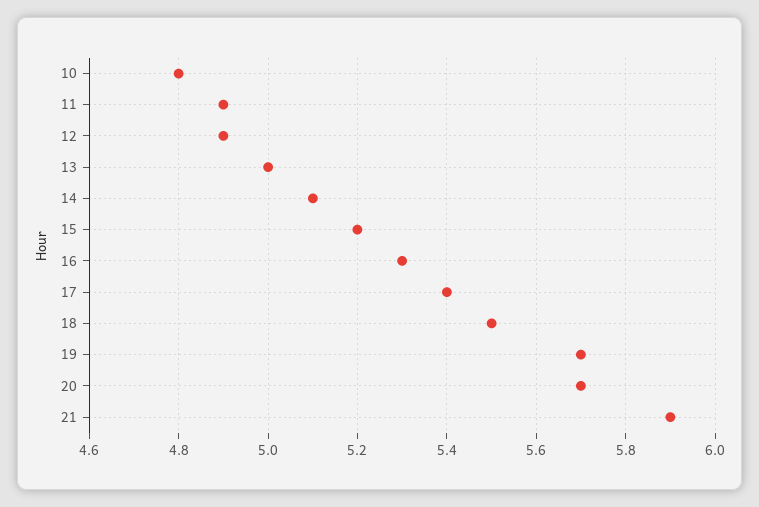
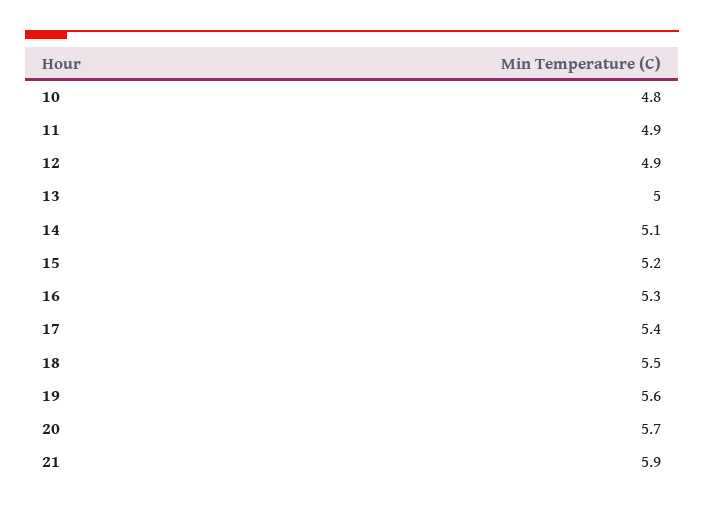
  {
    "10": 4.8,
    "11": 4.9,
    "12": 4.9,
    "13": 5,
    "14": 5.1,
    "15": 5.2,
    "16": 5.3,
    "17": 5.4,
    "18": 5.5,
-   "19": 5.7,
+   "19": 5.6,
    "20": 5.7,
    "21": 5.9
  }

